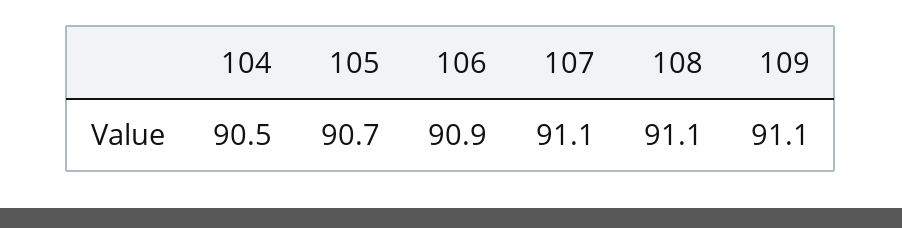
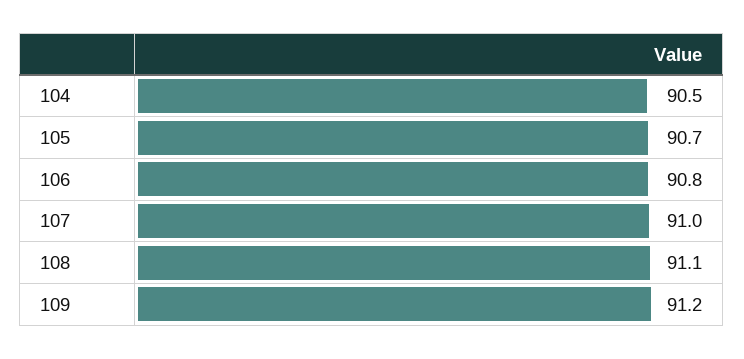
  {
    "104": 90.5,
    "105": 90.7,
-   "106": 90.9,
+   "106": 90.8,
-   "107": 91.1,
+   "107": 91,
    "108": 91.1,
-   "109": 91.1
+   "109": 91.2
  }

